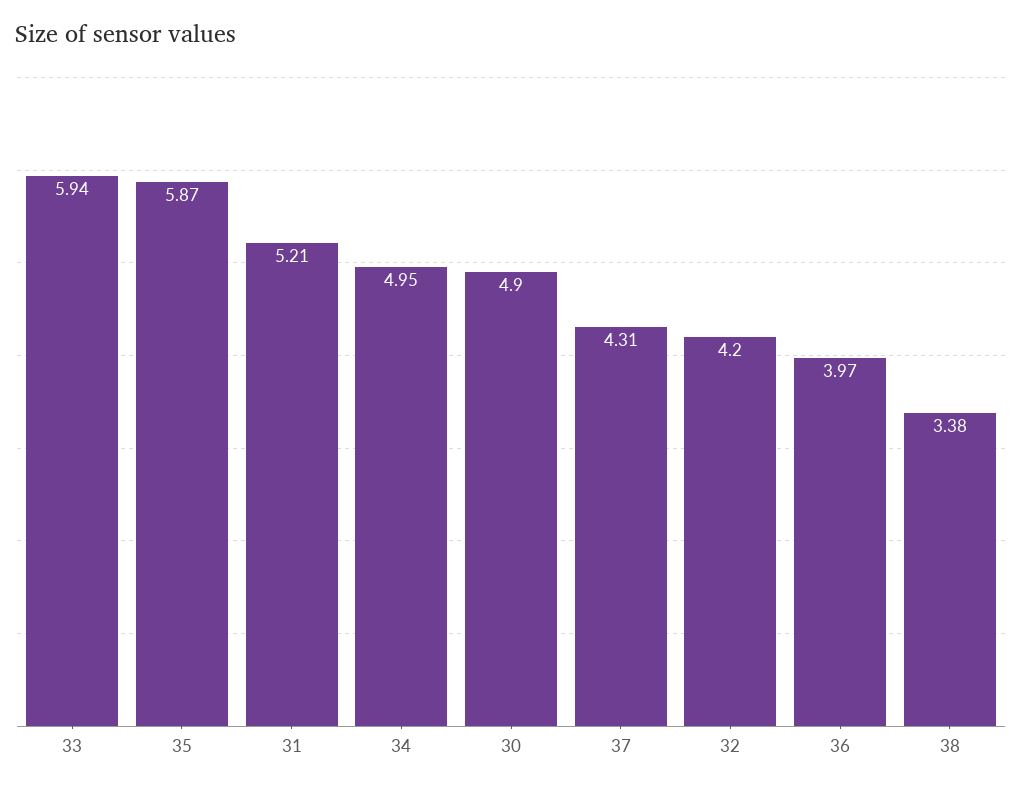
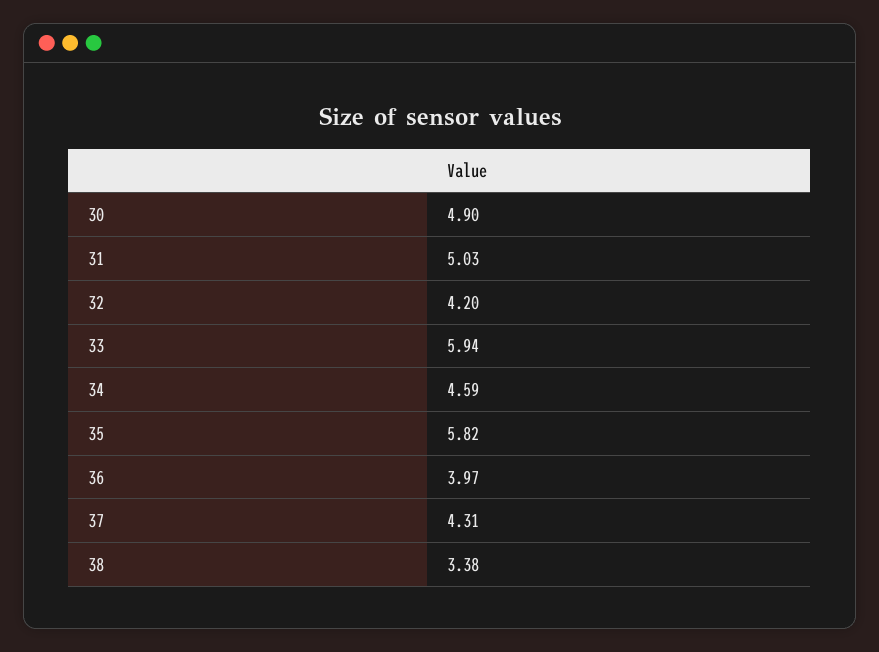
  {
    "33": 5.94,
-   "35": 5.87,
+   "35": 5.82,
-   "31": 5.21,
+   "31": 5.03,
-   "34": 4.95,
+   "34": 4.59,
    "30": 4.9,
    "37": 4.31,
    "32": 4.2,
    "36": 3.97,
    "38": 3.38
  }

